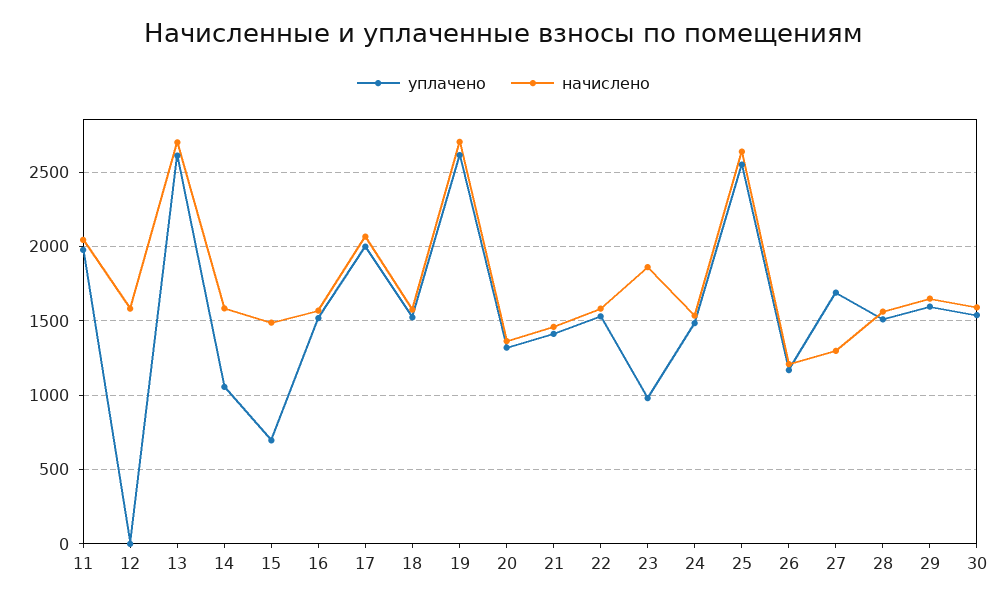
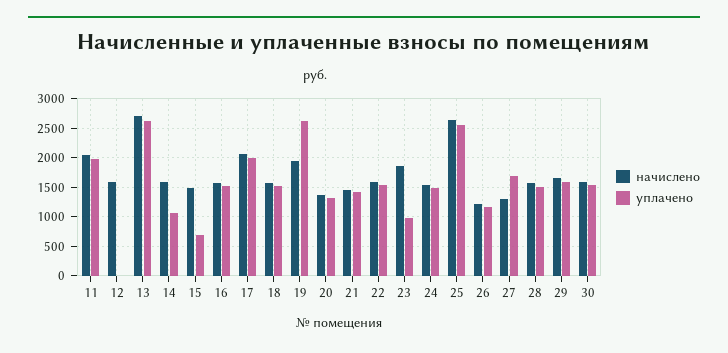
  {
    "уплачено": {
      "11": 2000,
      "12": 0,
      "13": 2600,
      "14": 1050,
      "15": 700,
      "16": 1500,
      "17": 2000,
      "18": 1500,
      "19": 2600,
      "20": 1300,
      "21": 1400,
      "22": 1550,
      "23": 1000,
      "24": 1500,
      "25": 2550,
      "26": 1150,
      "27": 1700,
      "28": 1500,
      "29": 1600,
      "30": 1550
    },
    "начислено": {
      "11": 2050,
      "12": 1600,
      "13": 2700,
      "14": 1600,
      "15": 1500,
      "16": 1550,
      "17": 2050,
      "18": 1600,
-     "19": 2700,
+     "19": 2000,
      "20": 1350,
      "21": 1450,
      "22": 1600,
      "23": 1850,
      "24": 1550,
      "25": 2650,
      "26": 1200,
      "27": 1300,
      "28": 1550,
      "29": 1650,
      "30": 1600
    }
  }

